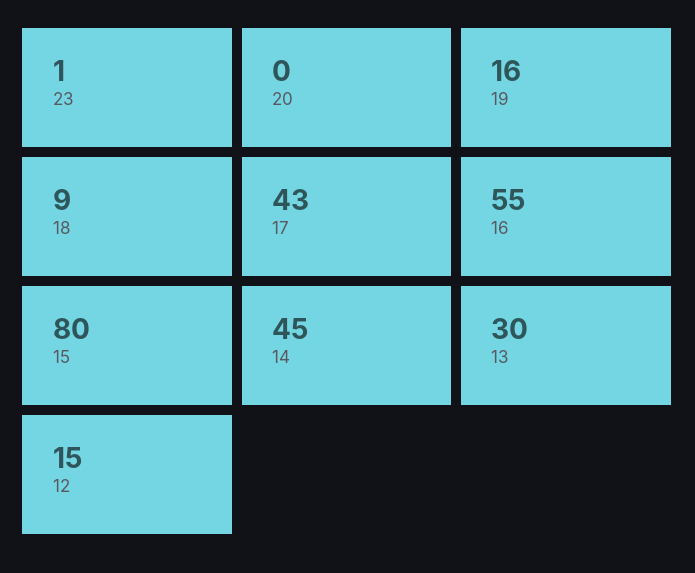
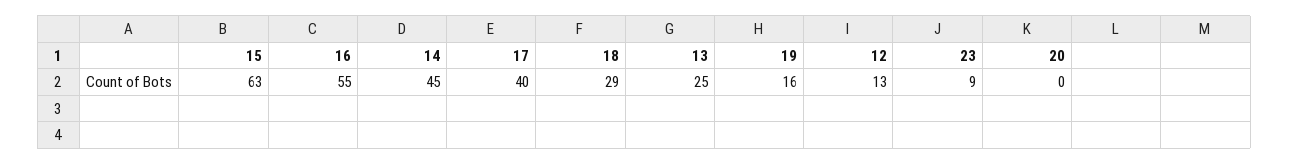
  {
-   "23": 1,
+   "23": 9,
    "20": 0,
    "19": 16,
-   "18": 9,
+   "18": 29,
-   "17": 43,
+   "17": 40,
    "16": 55,
-   "15": 80,
+   "15": 63,
    "14": 45,
-   "13": 30,
+   "13": 25,
-   "12": 15
+   "12": 13
  }

